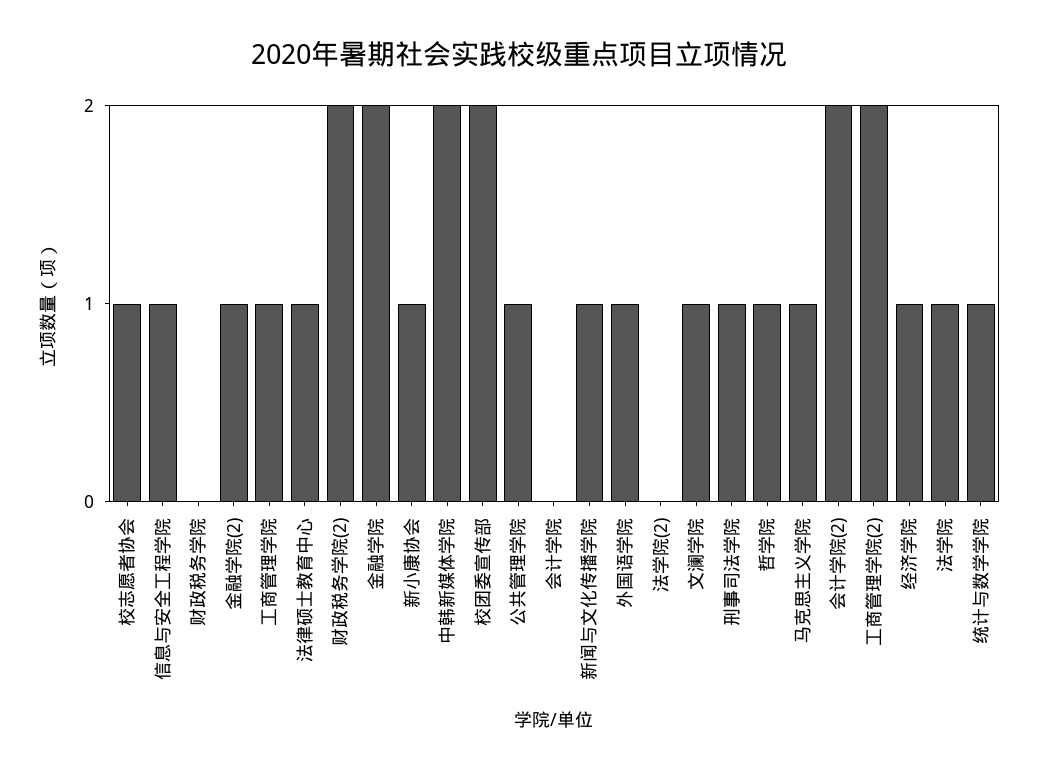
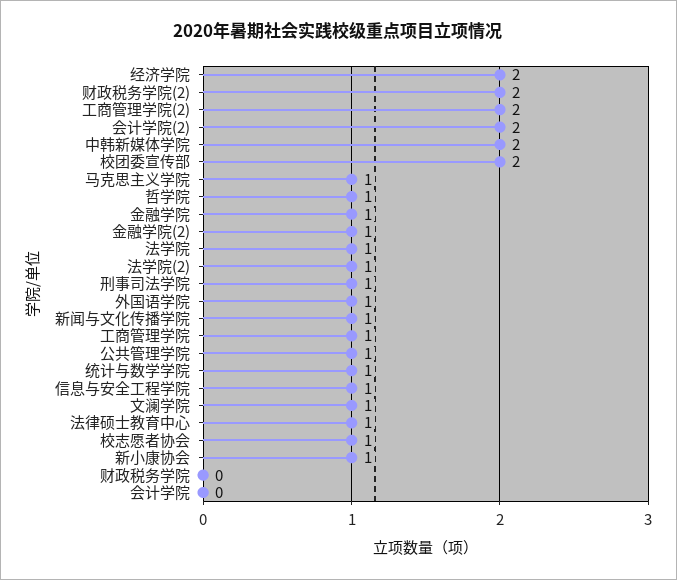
  {
    "校志愿者协会": 1,
    "信息与安全工程学院": 1,
    "财政税务学院": 0,
    "金融学院(2)": 1,
    "工商管理学院": 1,
    "法律硕士教育中心": 1,
    "财政税务学院(2)": 2,
-   "金融学院": 2,
+   "金融学院": 1,
    "新小康协会": 1,
    "中韩新媒体学院": 2,
    "校团委宣传部": 2,
    "公共管理学院": 1,
    "会计学院": 0,
    "新闻与文化传播学院": 1,
    "外国语学院": 1,
-   "法学院(2)": 0,
+   "法学院(2)": 1,
    "文澜学院": 1,
    "刑事司法学院": 1,
    "哲学院": 1,
    "马克思主义学院": 1,
    "会计学院(2)": 2,
    "工商管理学院(2)": 2,
-   "经济学院": 1,
+   "经济学院": 2,
    "法学院": 1,
    "统计与数学学院": 1
  }

